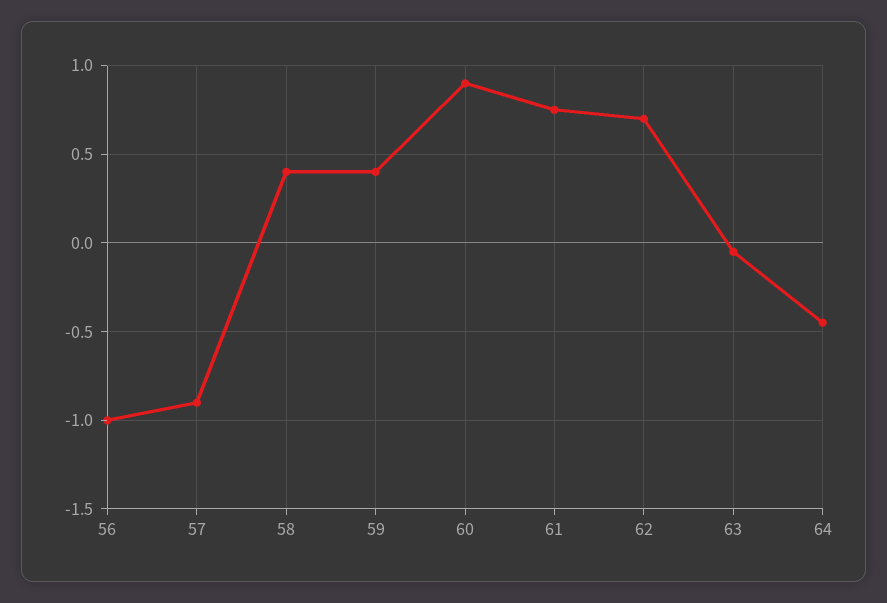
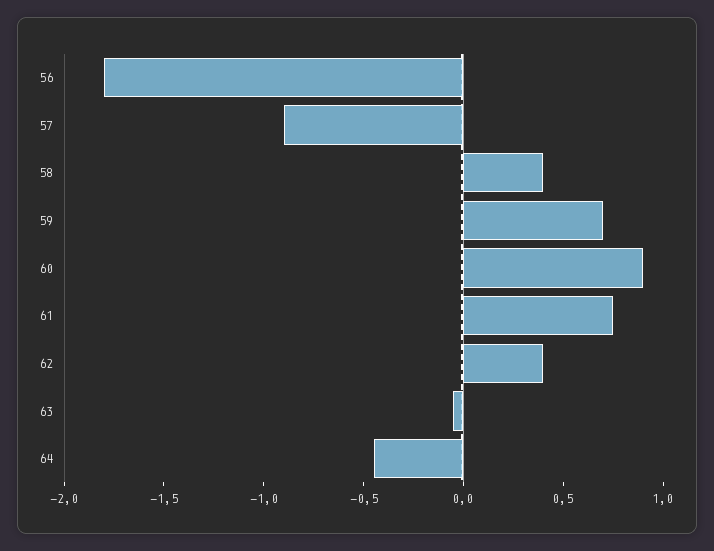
  {
-   "56": -1,
+   "56": -1.8,
    "57": -0.9,
    "58": 0.4,
-   "59": 0.4,
+   "59": 0.7,
    "60": 0.9,
    "61": 0.75,
-   "62": 0.7,
+   "62": 0.4,
    "63": -0.05,
    "64": -0.45
  }

